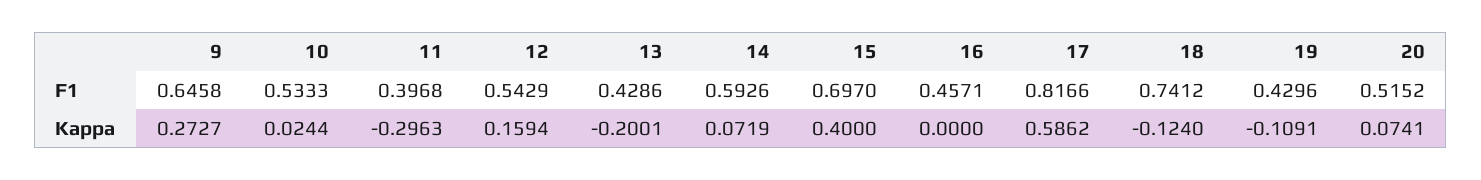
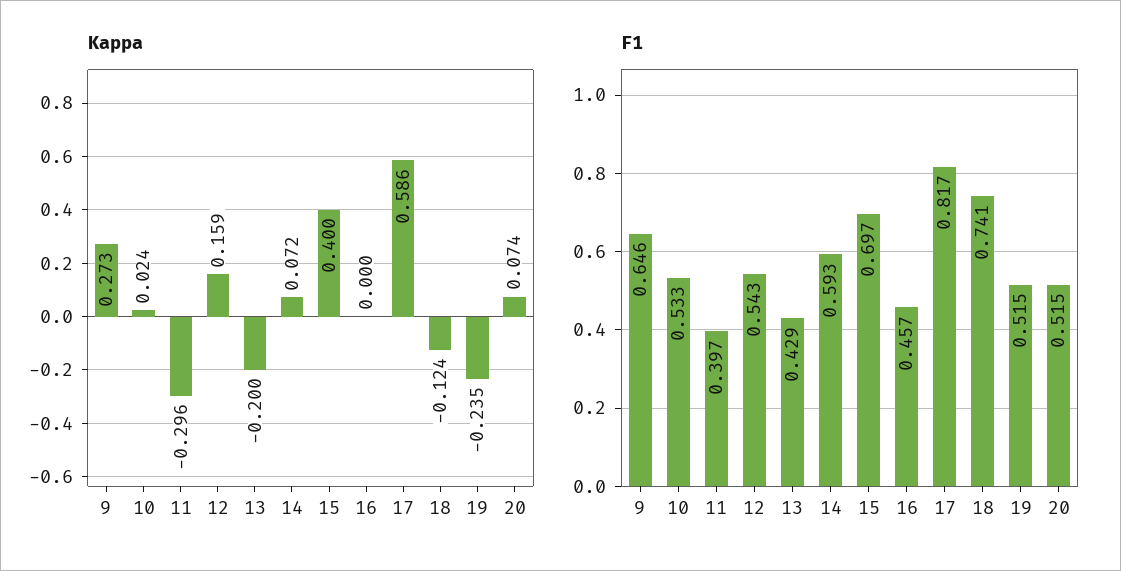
  {
    "F1": {
      "9": 0.6458,
      "10": 0.5333,
      "11": 0.3968,
      "12": 0.5429,
      "13": 0.4286,
      "14": 0.5926,
      "15": 0.697,
      "16": 0.4571,
      "17": 0.8166,
      "18": 0.7412,
-     "19": 0.4296,
+     "19": 0.515,
      "20": 0.5152
    },
    "Kappa": {
      "9": 0.2727,
      "10": 0.0244,
      "11": -0.2963,
      "12": 0.1594,
      "13": -0.2001,
      "14": 0.0719,
      "15": 0.4,
      "16": 0,
      "17": 0.5862,
      "18": -0.124,
-     "19": -0.1091,
+     "19": -0.235,
      "20": 0.0741
    }
  }

